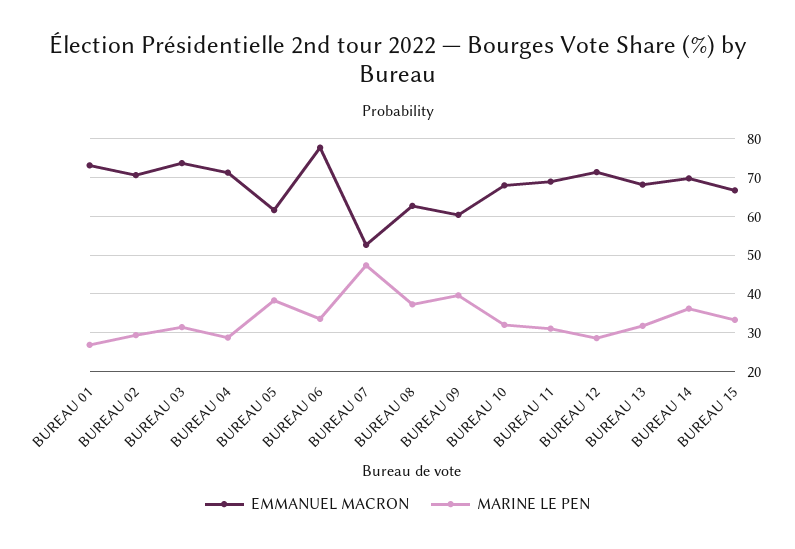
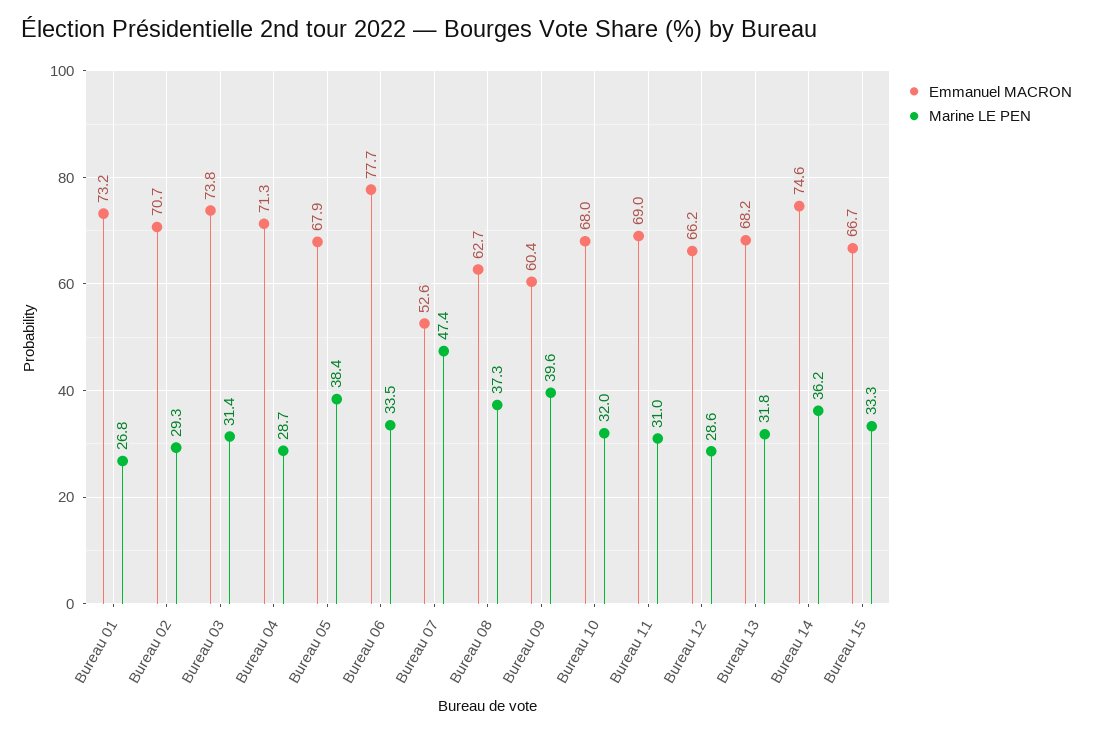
  {
    "EMMANUEL MACRON": {
      "BUREAU 01": 73.2,
      "BUREAU 02": 70.7,
      "BUREAU 03": 73.8,
      "BUREAU 04": 71.3,
-     "BUREAU 05": 62,
+     "BUREAU 05": 67.9,
      "BUREAU 06": 77.7,
      "BUREAU 07": 52.6,
      "BUREAU 08": 62.7,
      "BUREAU 09": 60.4,
      "BUREAU 10": 68,
      "BUREAU 11": 69,
-     "BUREAU 12": 72,
+     "BUREAU 12": 66.2,
      "BUREAU 13": 68.2,
-     "BUREAU 14": 70,
+     "BUREAU 14": 74.6,
      "BUREAU 15": 66.7
    },
    "MARINE LE PEN": {
      "BUREAU 01": 26.8,
      "BUREAU 02": 29.3,
      "BUREAU 03": 31.4,
      "BUREAU 04": 28.7,
      "BUREAU 05": 38.4,
      "BUREAU 06": 33.5,
      "BUREAU 07": 47.4,
      "BUREAU 08": 37.3,
      "BUREAU 09": 39.6,
      "BUREAU 10": 32,
      "BUREAU 11": 31,
      "BUREAU 12": 28.6,
      "BUREAU 13": 31.8,
      "BUREAU 14": 36.2,
      "BUREAU 15": 33.3
    }
  }

